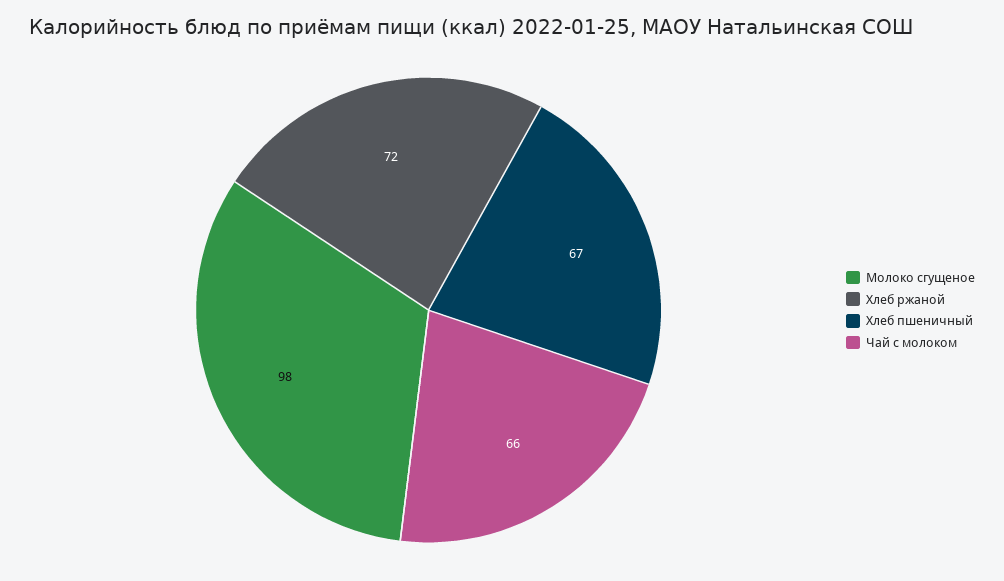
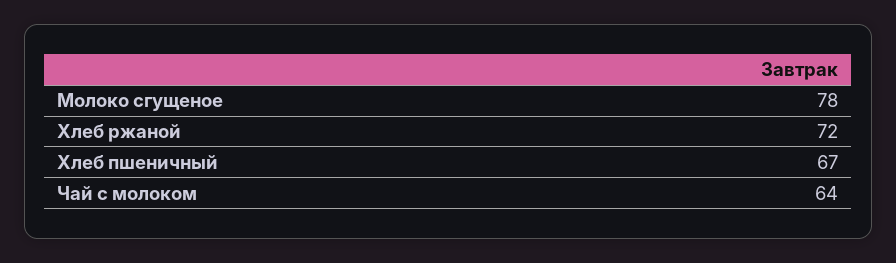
  {
-   "Молоко сгущеное": 98,
+   "Молоко сгущеное": 78,
    "Хлеб ржаной": 72,
    "Хлеб пшеничный": 67,
-   "Чай с молоком": 66
+   "Чай с молоком": 64
  }

